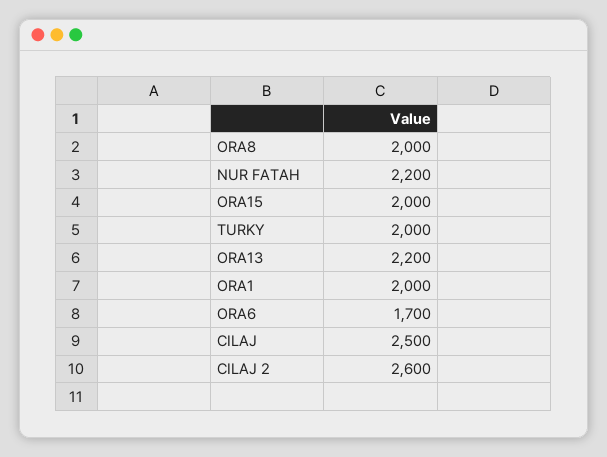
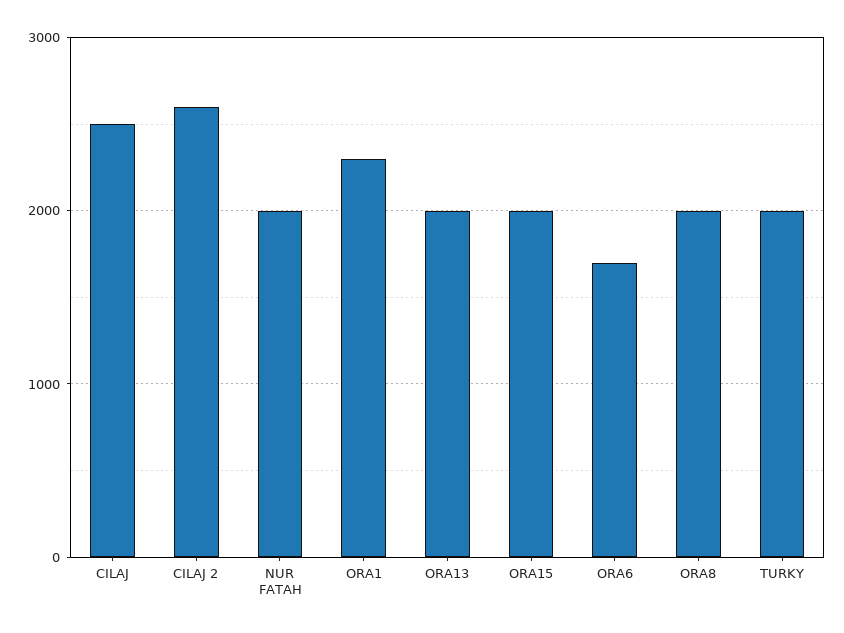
  {
    "ORA8": 2000,
-   "NUR FATAH": 2200,
+   "NUR FATAH": 2000,
    "ORA15": 2000,
    "TURKY": 2000,
-   "ORA13": 2200,
+   "ORA13": 2000,
-   "ORA1": 2000,
+   "ORA1": 2300,
    "ORA6": 1700,
    "CILAJ": 2500,
    "CILAJ 2": 2600
  }

